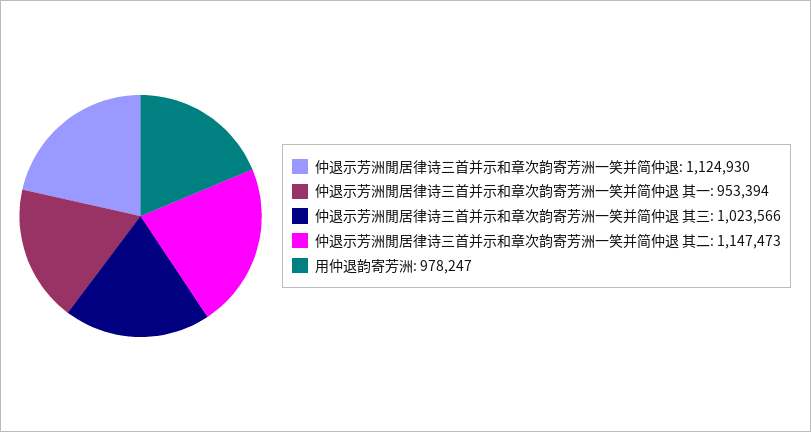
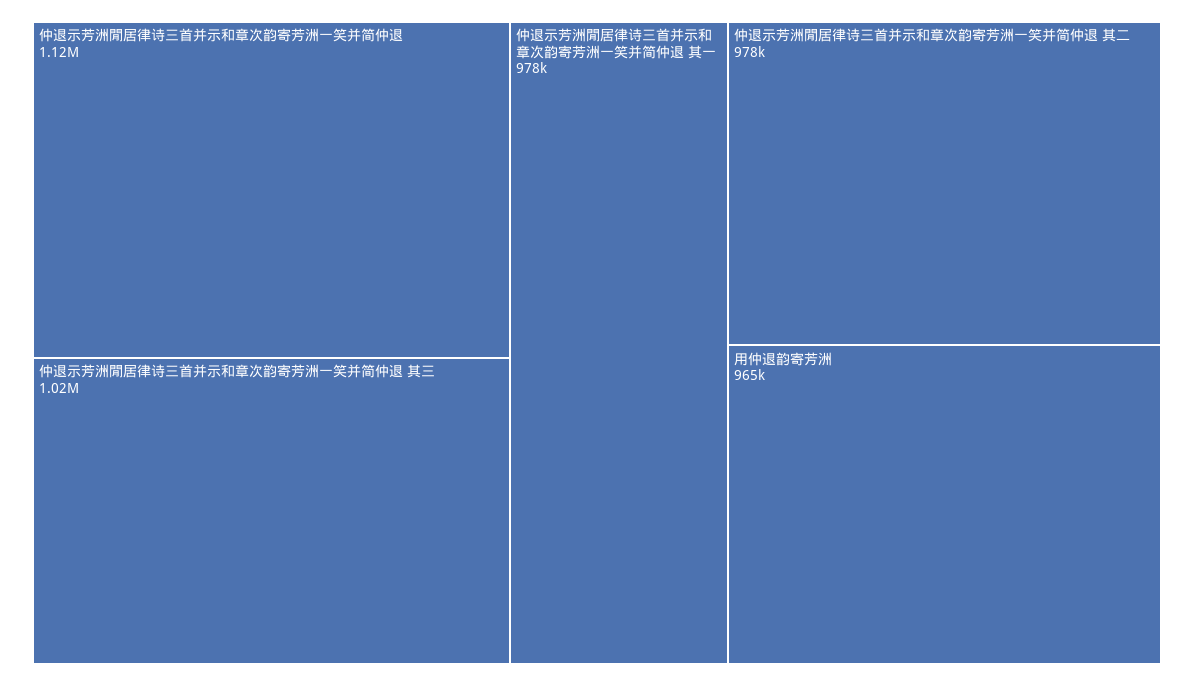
  {
    "仲退示芳洲閒居律诗三首并示和章次韵寄芳洲一笑并简仲退": 1124930,
-   "仲退示芳洲閒居律诗三首并示和章次韵寄芳洲一笑并简仲退 其一": 953394,
+   "仲退示芳洲閒居律诗三首并示和章次韵寄芳洲一笑并简仲退 其一": 978000,
    "仲退示芳洲閒居律诗三首并示和章次韵寄芳洲一笑并简仲退 其三": 1023566,
-   "仲退示芳洲閒居律诗三首并示和章次韵寄芳洲一笑并简仲退 其二": 1147473,
+   "仲退示芳洲閒居律诗三首并示和章次韵寄芳洲一笑并简仲退 其二": 978000,
-   "用仲退韵寄芳洲": 978247
+   "用仲退韵寄芳洲": 965000
  }

